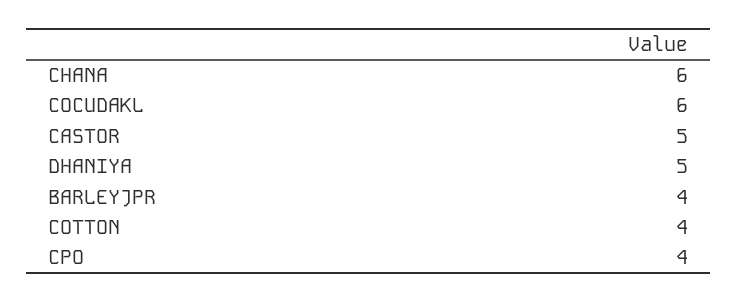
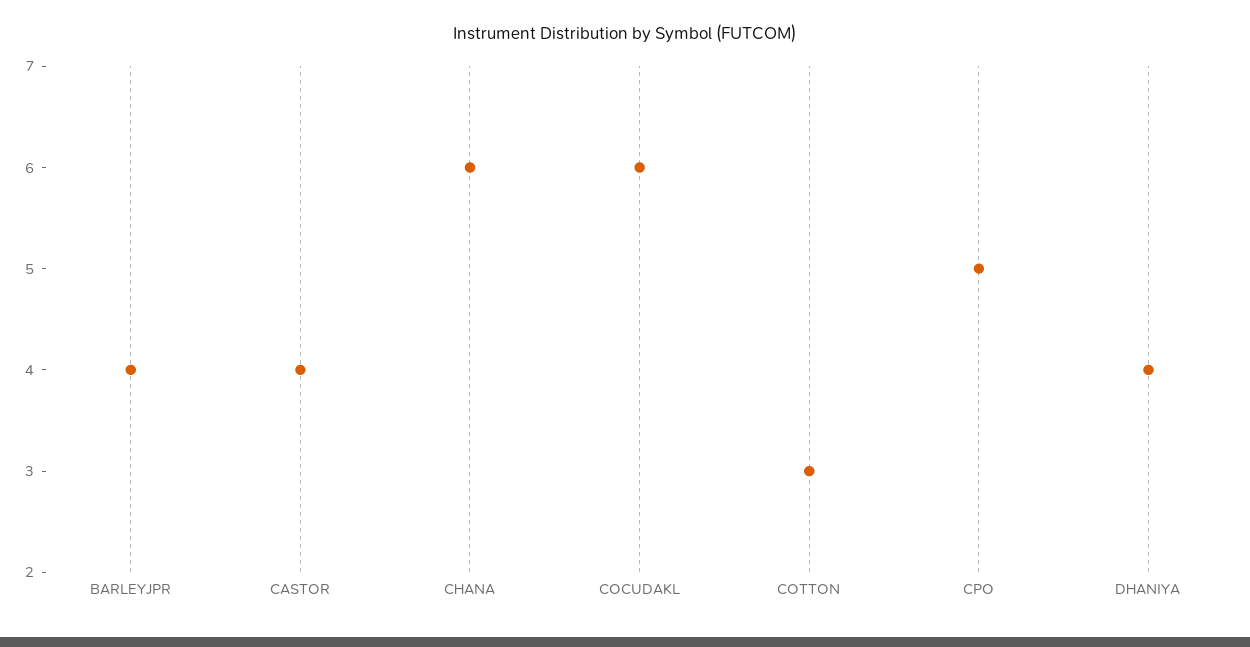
  {
    "CHANA": 6,
    "COCUDAKL": 6,
-   "CASTOR": 5,
+   "CASTOR": 4,
-   "DHANIYA": 5,
+   "DHANIYA": 4,
    "BARLEYJPR": 4,
-   "COTTON": 4,
+   "COTTON": 3,
-   "CPO": 4
+   "CPO": 5
  }

